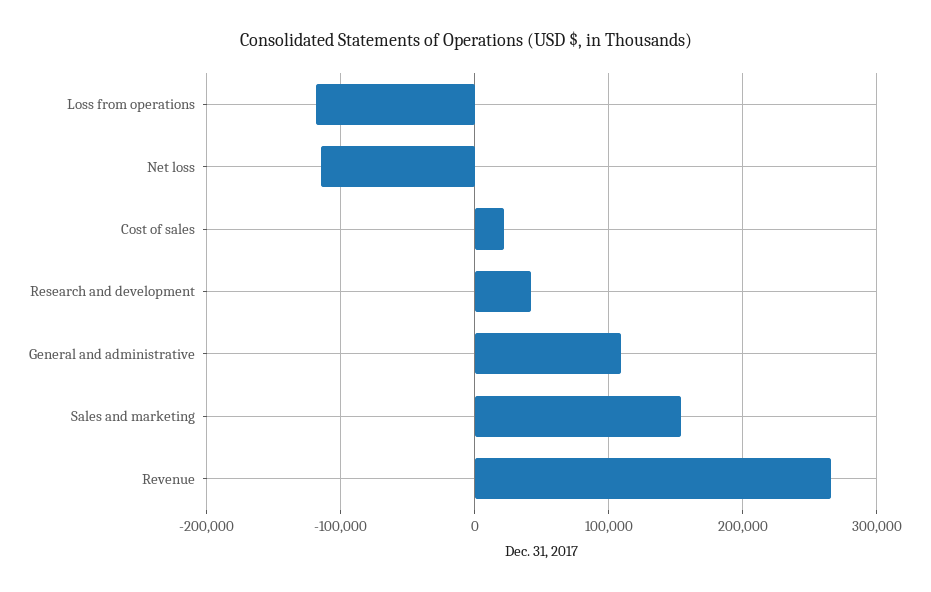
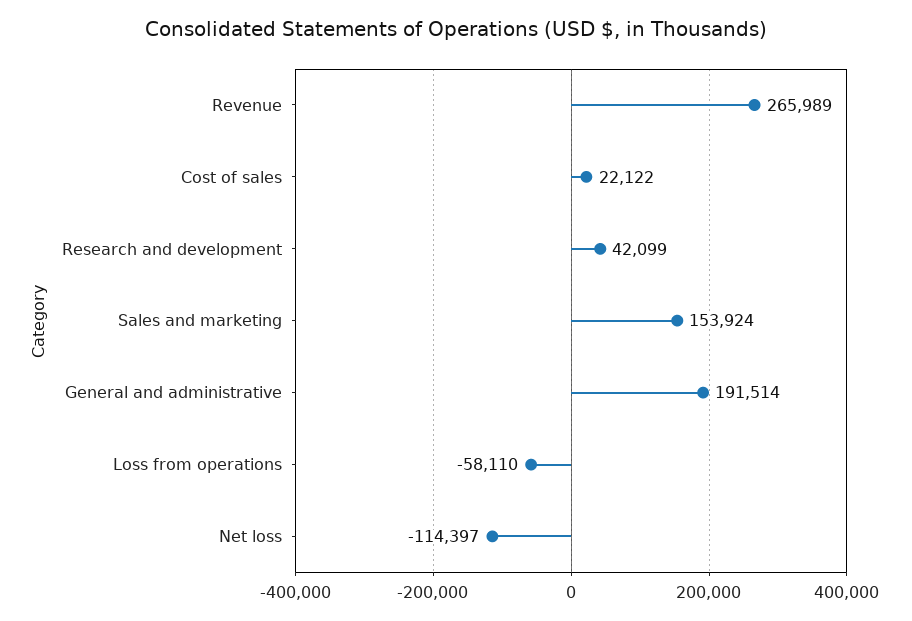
  {
-   "Loss from operations": -120000,
+   "Loss from operations": -58110,
    "Net loss": -114397,
    "Cost of sales": 22122,
    "Research and development": 42099,
-   "General and administrative": 110000,
+   "General and administrative": 191514,
    "Sales and marketing": 153924,
    "Revenue": 265989
  }

